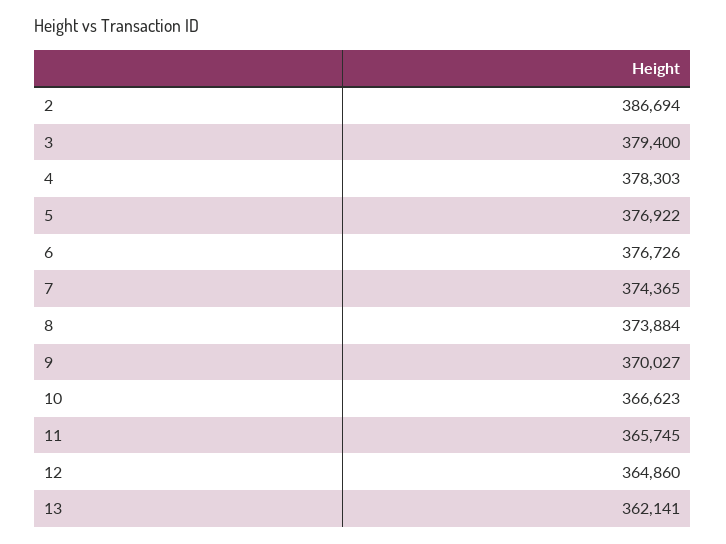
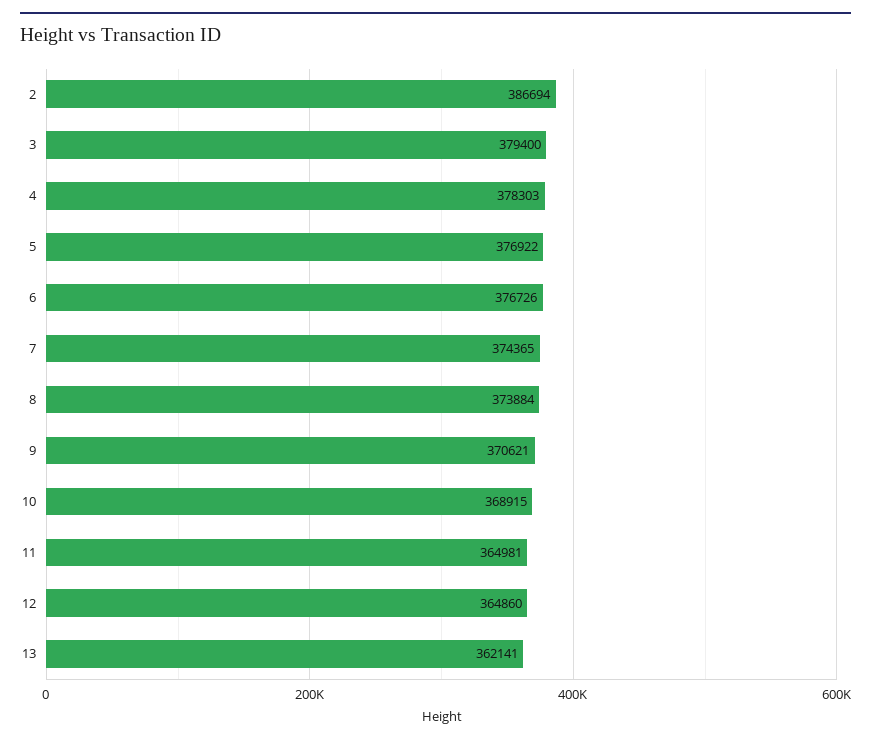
  {
    "2": 386694,
    "3": 379400,
    "4": 378303,
    "5": 376922,
    "6": 376726,
    "7": 374365,
    "8": 373884,
-   "9": 370027,
+   "9": 370621,
-   "10": 366623,
+   "10": 368915,
-   "11": 365745,
+   "11": 364981,
    "12": 364860,
    "13": 362141
  }

